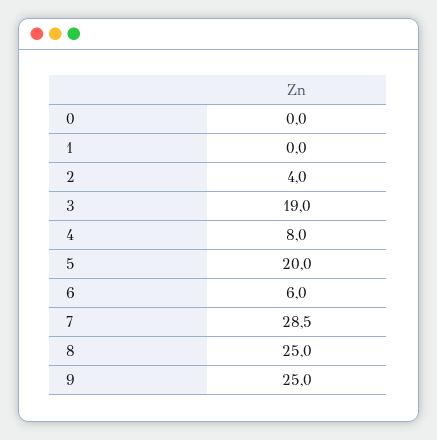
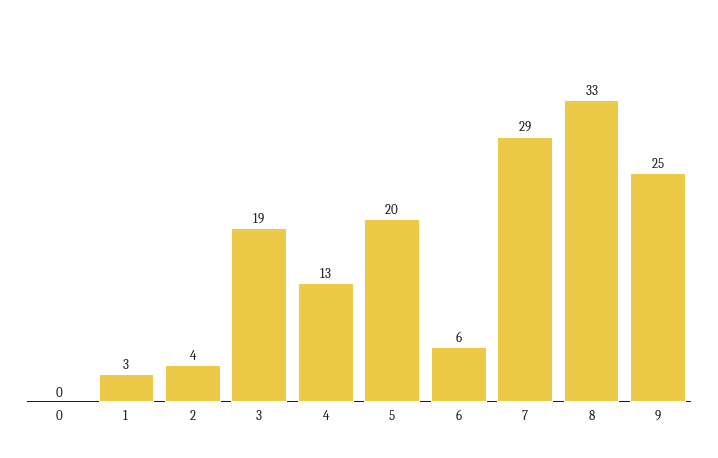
  {
    "0": 0,
-   "1": 0,
+   "1": 3,
    "2": 4,
    "3": 19,
-   "4": 8,
+   "4": 13,
    "5": 20,
    "6": 6,
    "7": 28.5,
-   "8": 25,
+   "8": 33,
    "9": 25
  }

